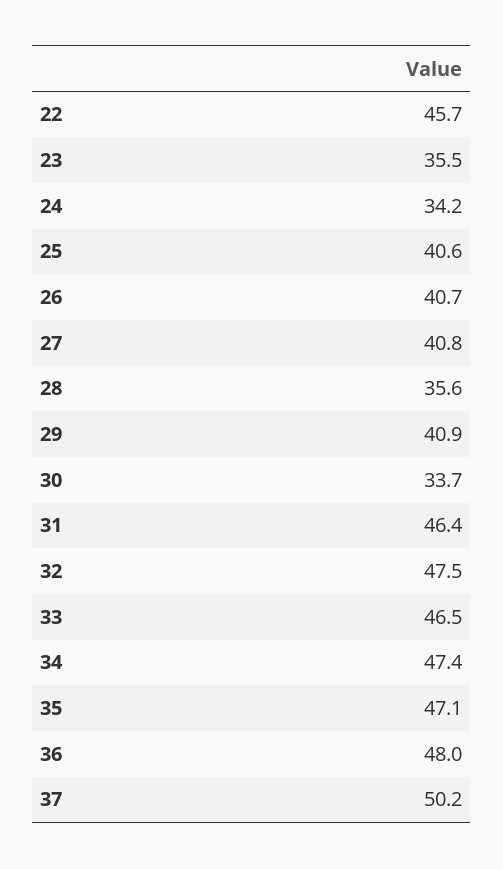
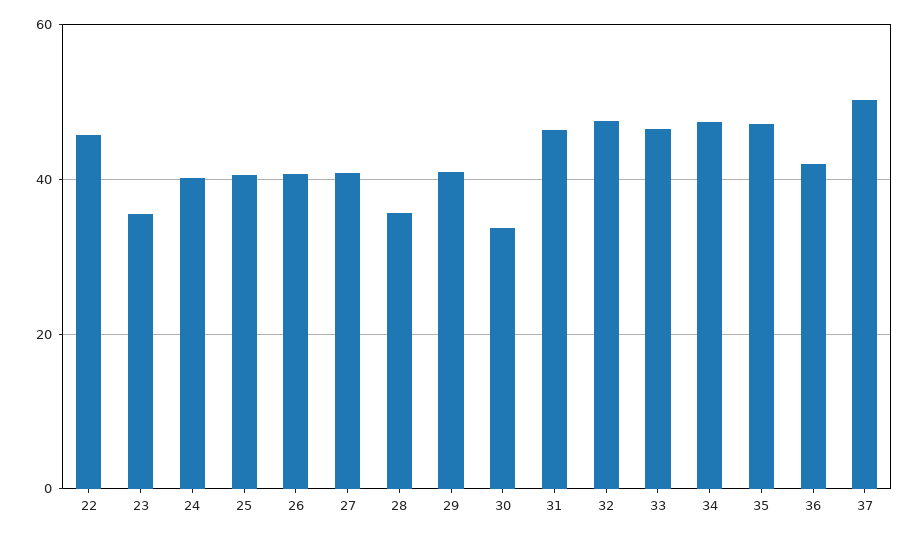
  {
    "22": 45.7,
    "23": 35.5,
-   "24": 34.2,
+   "24": 40,
    "25": 40.6,
    "26": 40.7,
    "27": 40.8,
    "28": 35.6,
    "29": 40.9,
    "30": 33.7,
    "31": 46.4,
    "32": 47.5,
    "33": 46.5,
    "34": 47.4,
    "35": 47.1,
-   "36": 48,
+   "36": 42,
    "37": 50.2
  }

